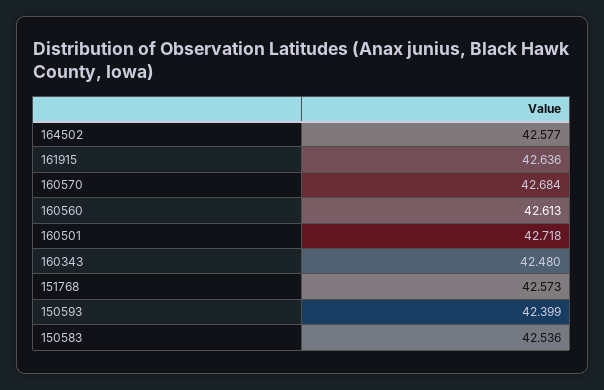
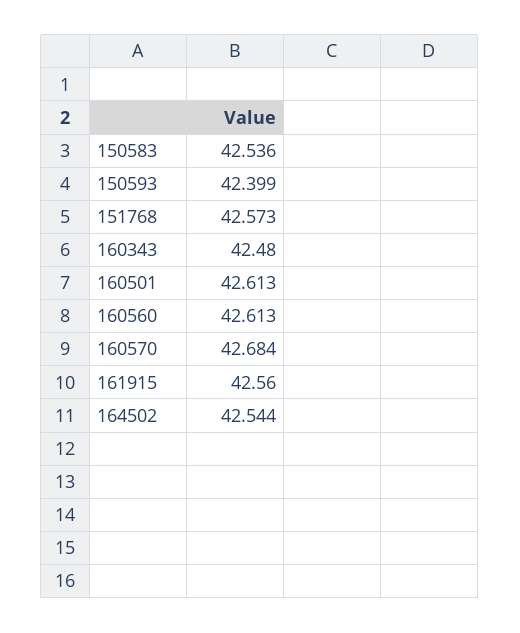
  {
-   "164502": 42.577,
+   "164502": 42.544,
-   "161915": 42.636,
+   "161915": 42.56,
    "160570": 42.684,
    "160560": 42.613,
-   "160501": 42.718,
+   "160501": 42.613,
    "160343": 42.48,
    "151768": 42.573,
    "150593": 42.399,
    "150583": 42.536
  }

